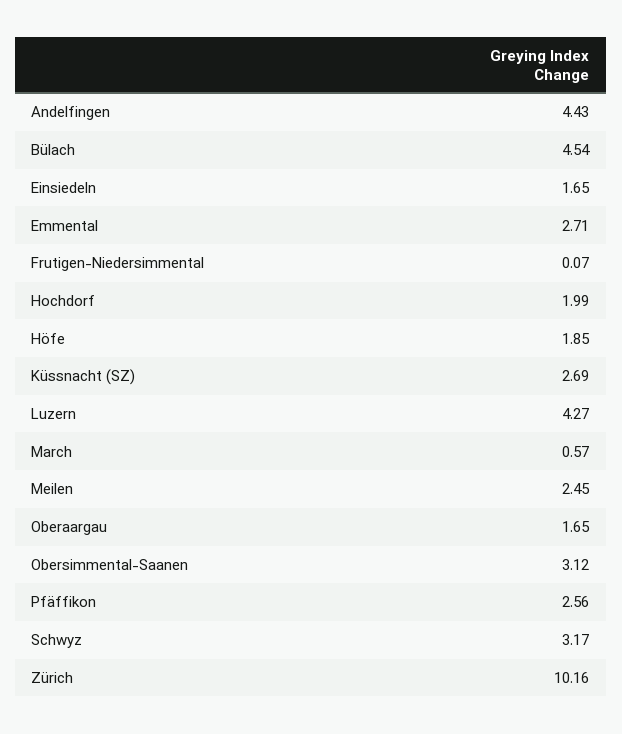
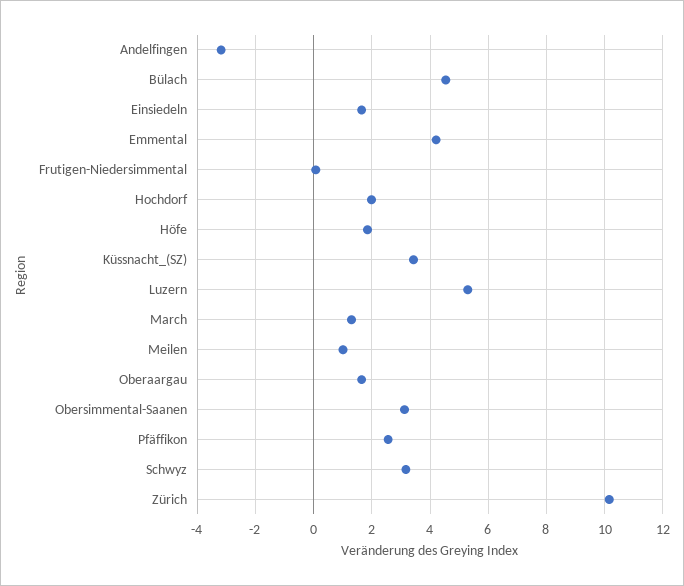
  {
-   "Andelfingen": 4.43,
+   "Andelfingen": -3.25,
    "Bülach": 4.54,
    "Einsiedeln": 1.65,
-   "Emmental": 2.71,
+   "Emmental": 4.25,
    "Frutigen-Niedersimmental": 0.07,
    "Hochdorf": 1.99,
    "Höfe": 1.85,
-   "Küssnacht (SZ)": 2.69,
+   "Küssnacht (SZ)": 3.5,
-   "Luzern": 4.27,
+   "Luzern": 5.25,
-   "March": 0.57,
+   "March": 1.25,
-   "Meilen": 2.45,
+   "Meilen": 1,
    "Oberaargau": 1.65,
    "Obersimmental-Saanen": 3.12,
    "Pfäffikon": 2.56,
    "Schwyz": 3.17,
    "Zürich": 10.16
  }

